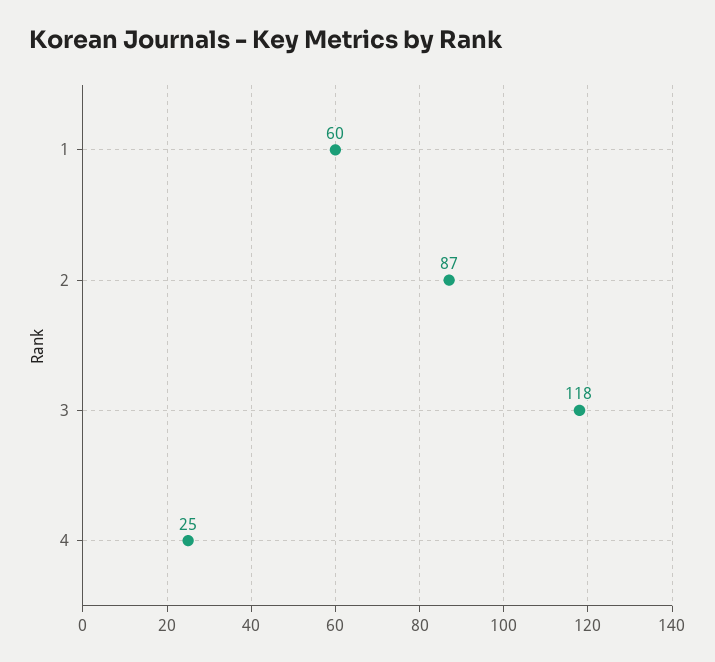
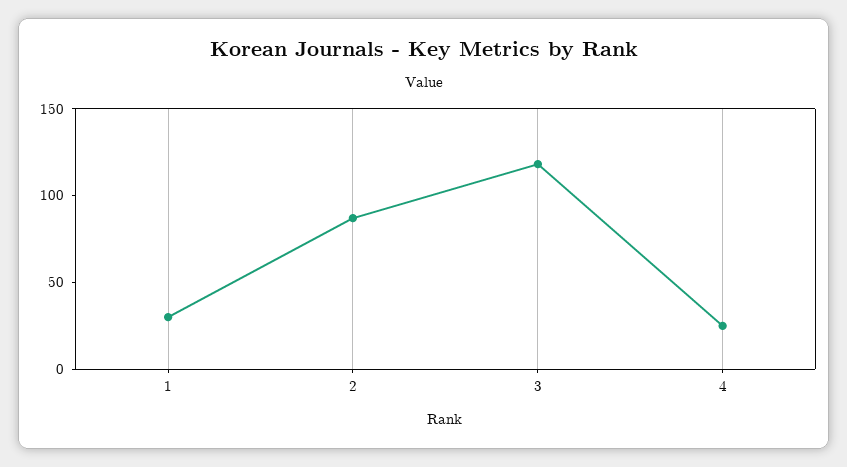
  {
-   "1": 60,
+   "1": 30,
    "2": 87,
    "3": 118,
    "4": 25
  }

